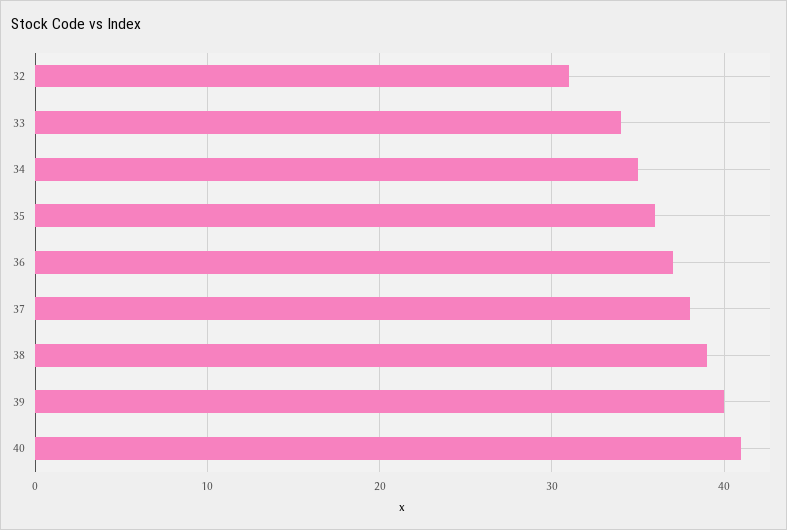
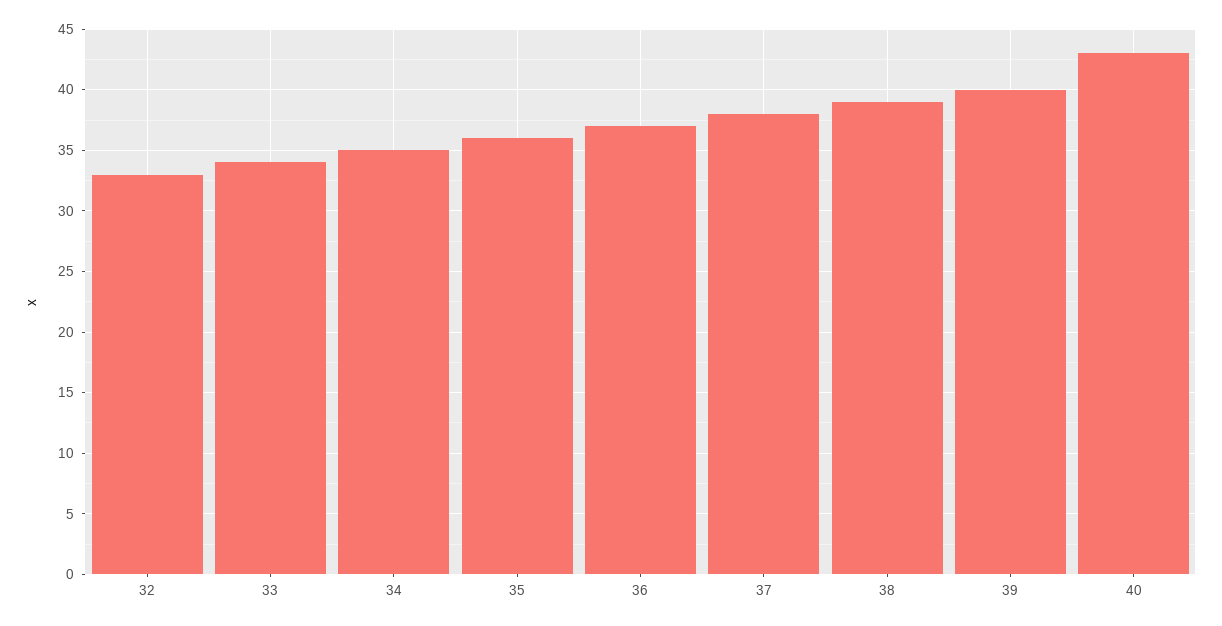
  {
-   "32": 31,
+   "32": 33,
    "33": 34,
    "34": 35,
    "35": 36,
    "36": 37,
    "37": 38,
    "38": 39,
    "39": 40,
-   "40": 41
+   "40": 43
  }

